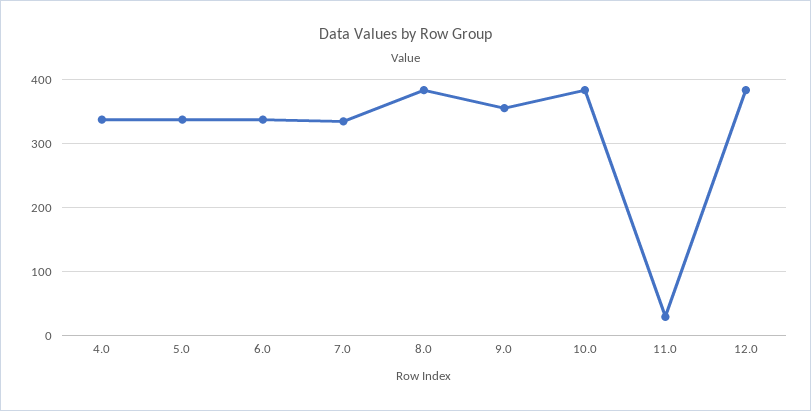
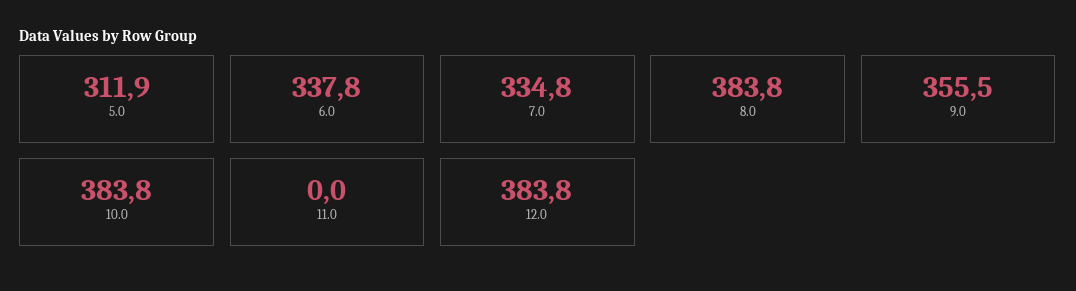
  {
-   "4.0": 340,
-   "5.0": 340,
+   "5.0": 311.9,
    "6.0": 337.8,
    "7.0": 334.8,
    "8.0": 383.8,
    "9.0": 355.5,
    "10.0": 383.8,
-   "11.0": 30,
+   "11.0": 0,
    "12.0": 383.8
  }

